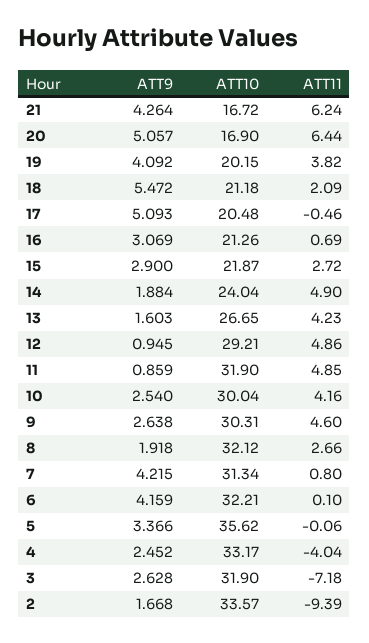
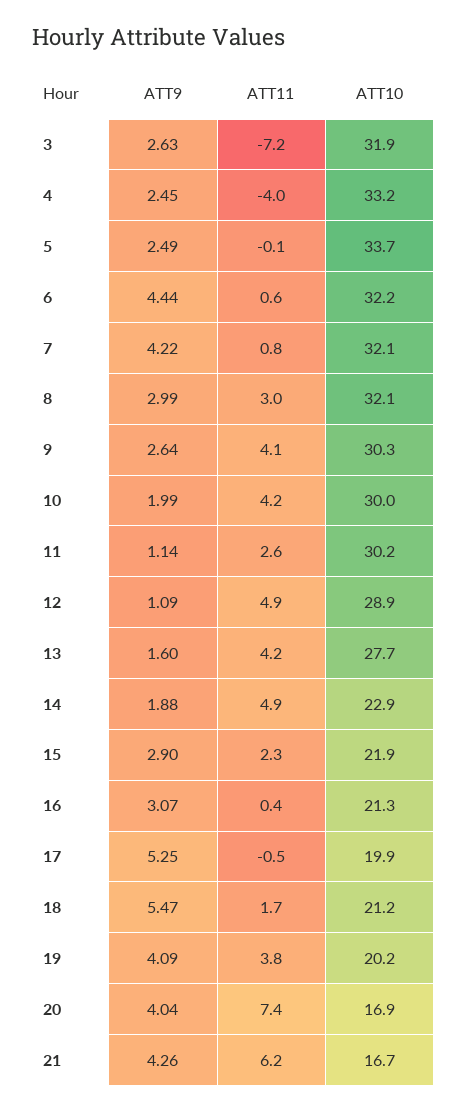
  {
    "ATT9": {
      "21": 4.264,
-     "20": 5.057,
+     "20": 4.04,
      "19": 4.092,
      "18": 5.472,
-     "17": 5.093,
+     "17": 5.25,
      "16": 3.069,
      "15": 2.9,
      "14": 1.884,
      "13": 1.603,
-     "12": 0.945,
+     "12": 1.09,
-     "11": 0.859,
+     "11": 1.14,
-     "10": 2.54,
+     "10": 1.99,
      "9": 2.638,
-     "8": 1.918,
+     "8": 2.99,
      "7": 4.215,
-     "6": 4.159,
+     "6": 4.44,
-     "5": 3.366,
+     "5": 2.49,
      "4": 2.452,
-     "3": 2.628,
+     "3": 2.628
-     "2": 1.668
    },
    "ATT10": {
      "21": 16.72,
      "20": 16.9,
      "19": 20.15,
      "18": 21.18,
-     "17": 20.48,
+     "17": 19.9,
      "16": 21.26,
      "15": 21.87,
-     "14": 24.04,
+     "14": 22.9,
-     "13": 26.65,
+     "13": 27.7,
-     "12": 29.21,
+     "12": 28.9,
-     "11": 31.9,
+     "11": 30.2,
      "10": 30.04,
      "9": 30.31,
      "8": 32.12,
-     "7": 31.34,
+     "7": 32.1,
      "6": 32.21,
-     "5": 35.62,
+     "5": 33.7,
      "4": 33.17,
-     "3": 31.9,
+     "3": 31.9
-     "2": 33.57
    },
    "ATT11": {
      "21": 6.24,
-     "20": 6.44,
+     "20": 7.4,
      "19": 3.82,
-     "18": 2.09,
+     "18": 1.7,
      "17": -0.46,
-     "16": 0.69,
+     "16": 0.4,
-     "15": 2.72,
+     "15": 2.3,
      "14": 4.9,
      "13": 4.23,
      "12": 4.86,
-     "11": 4.85,
+     "11": 2.6,
      "10": 4.16,
-     "9": 4.6,
+     "9": 4.1,
-     "8": 2.66,
+     "8": 3,
      "7": 0.8,
-     "6": 0.1,
+     "6": 0.6,
      "5": -0.06,
      "4": -4.04,
-     "3": -7.18,
+     "3": -7.18
-     "2": -9.39
    }
  }

